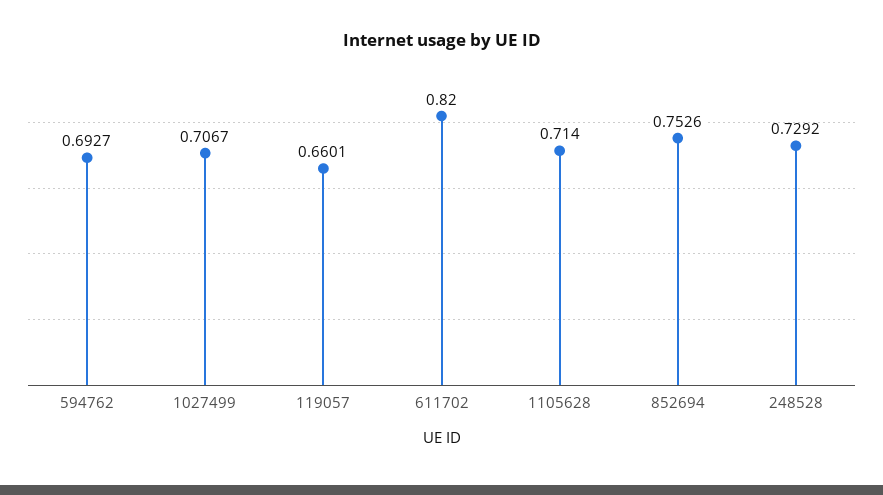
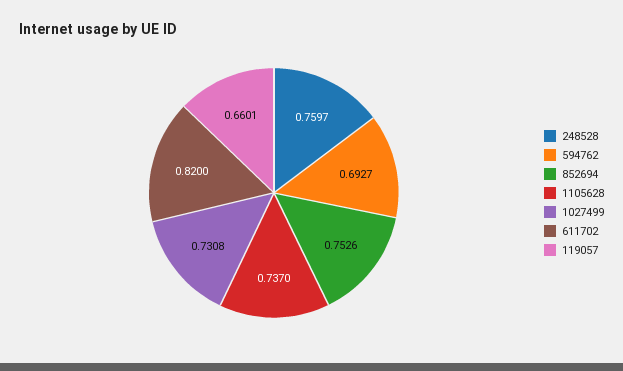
  {
    "594762": 0.6927,
-   "1027499": 0.7067,
+   "1027499": 0.7308,
    "119057": 0.6601,
    "611702": 0.82,
-   "1105628": 0.714,
+   "1105628": 0.737,
    "852694": 0.7526,
-   "248528": 0.7292
+   "248528": 0.7597
  }

